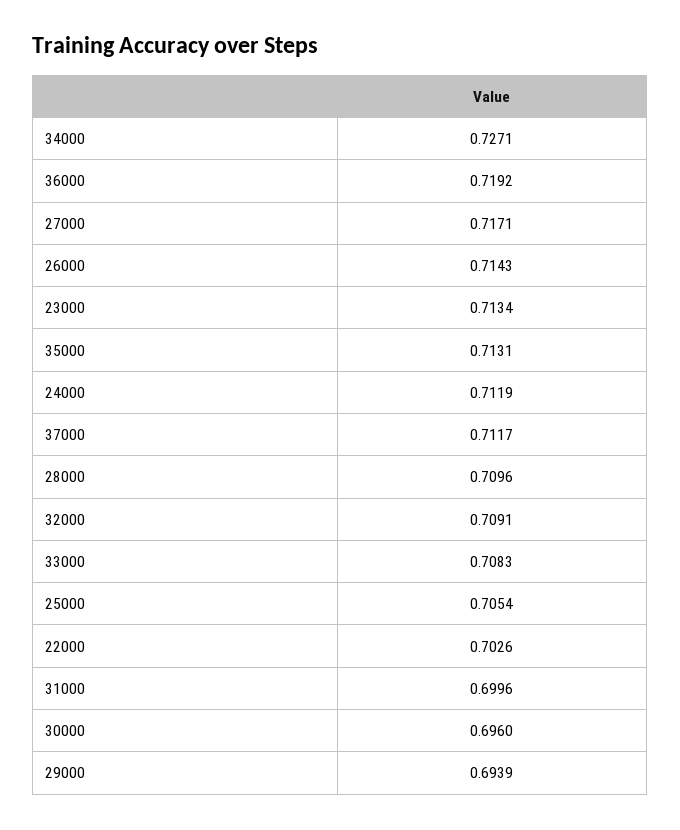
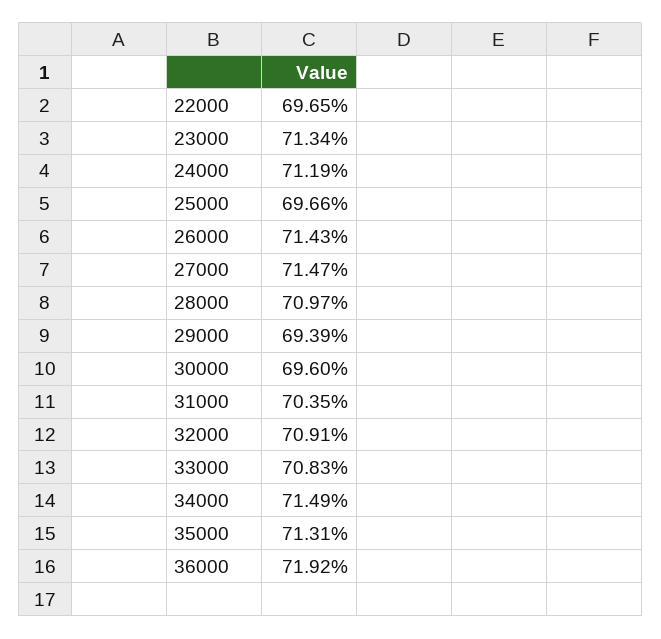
  {
-   "34000": 0.7271,
+   "34000": 0.7149,
    "36000": 0.7192,
-   "27000": 0.7171,
+   "27000": 0.7147,
    "26000": 0.7143,
    "23000": 0.7134,
    "35000": 0.7131,
    "24000": 0.7119,
-   "37000": 0.7117,
-   "28000": 0.7096,
+   "28000": 0.7097,
    "32000": 0.7091,
    "33000": 0.7083,
-   "25000": 0.7054,
+   "25000": 0.6966,
-   "22000": 0.7026,
+   "22000": 0.6965,
-   "31000": 0.6996,
+   "31000": 0.7035,
    "30000": 0.696,
    "29000": 0.6939
  }

